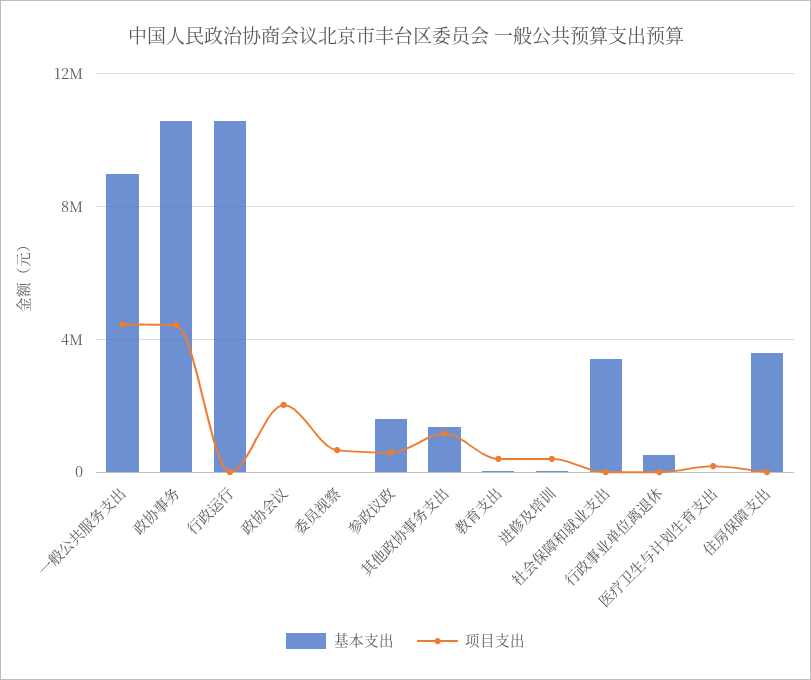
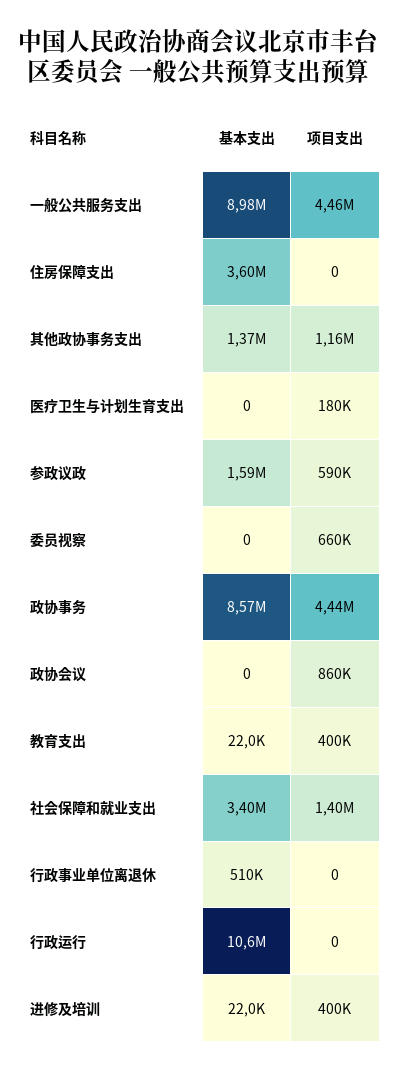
  {
    "基本支出": {
      "一般公共服务支出": 8980000,
-     "政协事务": 10500000,
+     "政协事务": 8570000,
      "行政运行": 10600000,
      "政协会议": 0,
      "委员视察": 0,
      "参政议政": 1590000,
      "其他政协事务支出": 1370000,
      "教育支出": 22000,
      "进修及培训": 22000,
      "社会保障和就业支出": 3400000,
      "行政事业单位离退休": 510000,
      "医疗卫生与计划生育支出": 0,
      "住房保障支出": 3600000
    },
    "项目支出": {
      "一般公共服务支出": 4460000,
      "政协事务": 4440000,
      "行政运行": 0,
-     "政协会议": 2000000,
+     "政协会议": 860000,
      "委员视察": 660000,
      "参政议政": 590000,
      "其他政协事务支出": 1160000,
      "教育支出": 400000,
      "进修及培训": 400000,
-     "社会保障和就业支出": 0,
+     "社会保障和就业支出": 1400000,
      "行政事业单位离退休": 0,
      "医疗卫生与计划生育支出": 180000,
      "住房保障支出": 0
    }
  }

